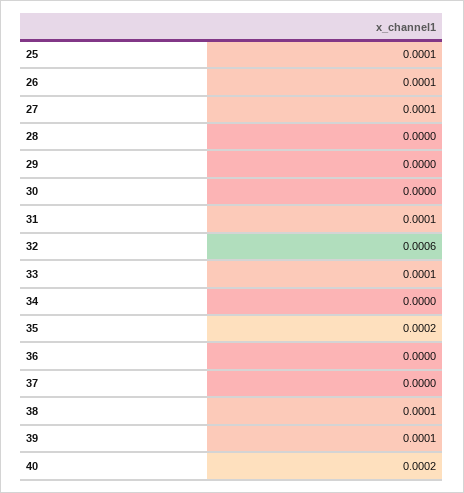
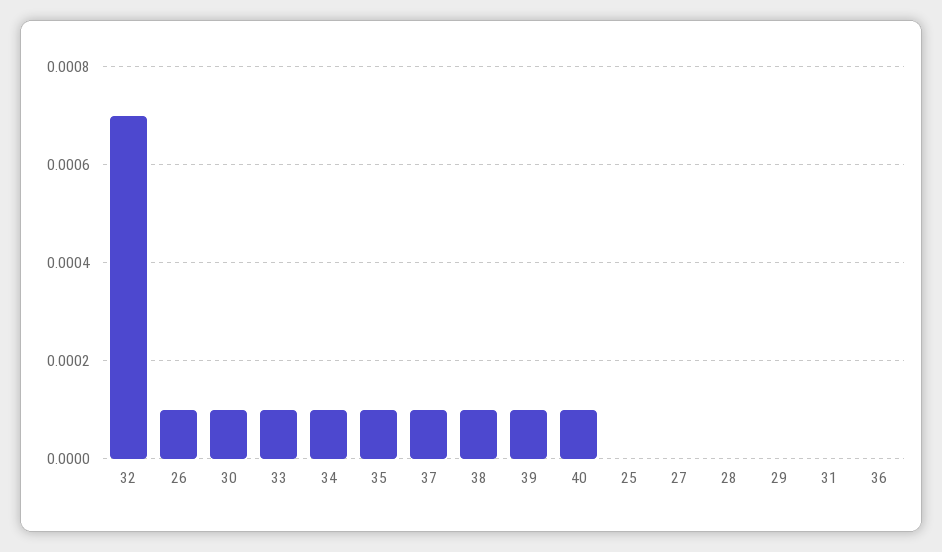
  {
-   "25": 0.0001,
+   "25": 0,
    "26": 0.0001,
-   "27": 0.0001,
+   "27": 0,
    "28": 0,
    "29": 0,
-   "30": 0,
+   "30": 0.0001,
-   "31": 0.0001,
+   "31": 0,
-   "32": 0.0006,
+   "32": 0.0007,
    "33": 0.0001,
-   "34": 0,
+   "34": 0.0001,
-   "35": 0.0002,
+   "35": 0.0001,
    "36": 0,
-   "37": 0,
+   "37": 0.0001,
    "38": 0.0001,
    "39": 0.0001,
-   "40": 0.0002
+   "40": 0.0001
  }

